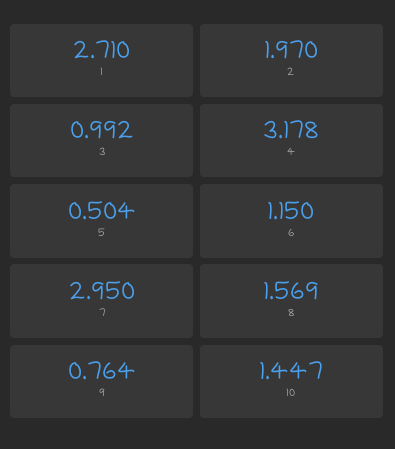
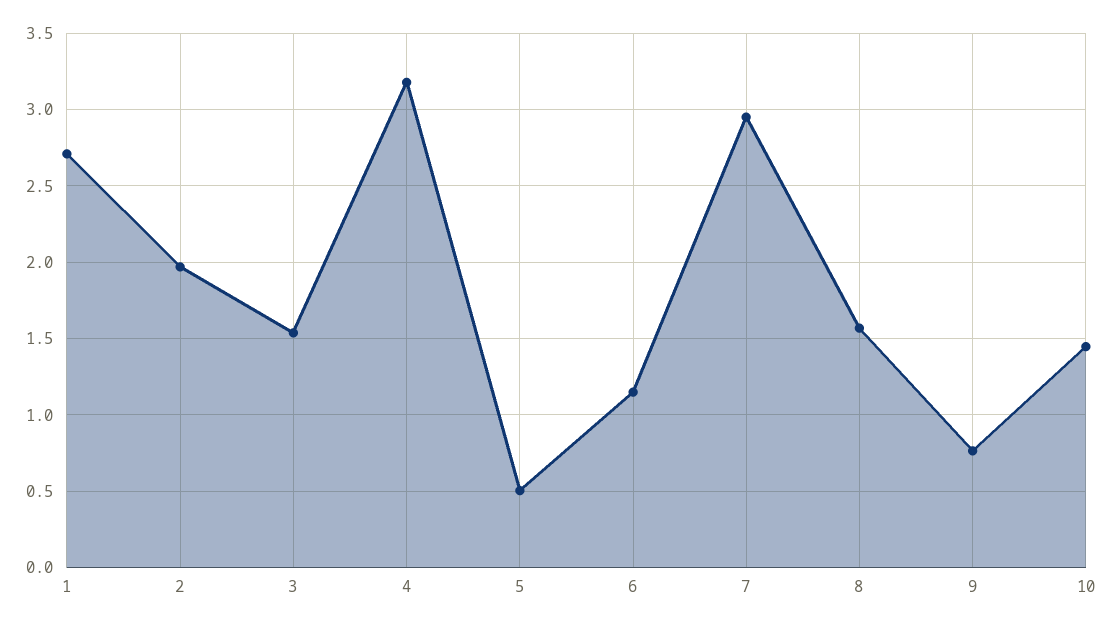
  {
    "1": 2.71,
    "2": 1.97,
-   "3": 0.992,
+   "3": 1.55,
    "4": 3.178,
    "5": 0.504,
    "6": 1.15,
    "7": 2.95,
    "8": 1.569,
    "9": 0.764,
    "10": 1.447
  }

